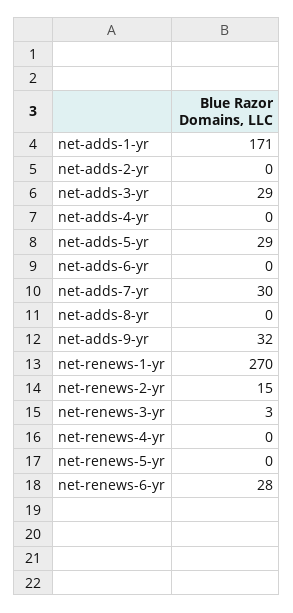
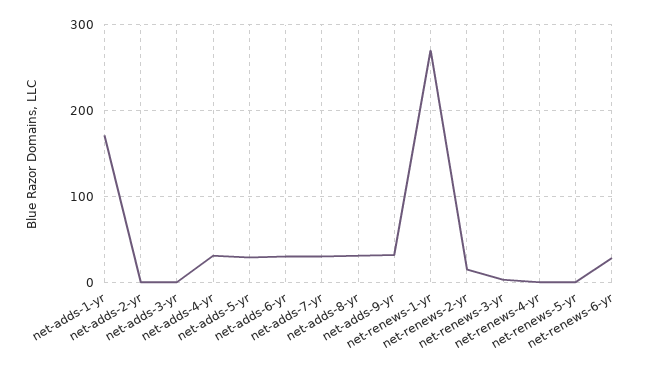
  {
    "net-adds-1-yr": 171,
    "net-adds-2-yr": 0,
-   "net-adds-3-yr": 29,
+   "net-adds-3-yr": 0,
-   "net-adds-4-yr": 0,
+   "net-adds-4-yr": 30,
    "net-adds-5-yr": 29,
-   "net-adds-6-yr": 0,
+   "net-adds-6-yr": 30,
    "net-adds-7-yr": 30,
-   "net-adds-8-yr": 0,
+   "net-adds-8-yr": 30,
    "net-adds-9-yr": 32,
    "net-renews-1-yr": 270,
    "net-renews-2-yr": 15,
    "net-renews-3-yr": 3,
    "net-renews-4-yr": 0,
    "net-renews-5-yr": 0,
    "net-renews-6-yr": 28
  }

